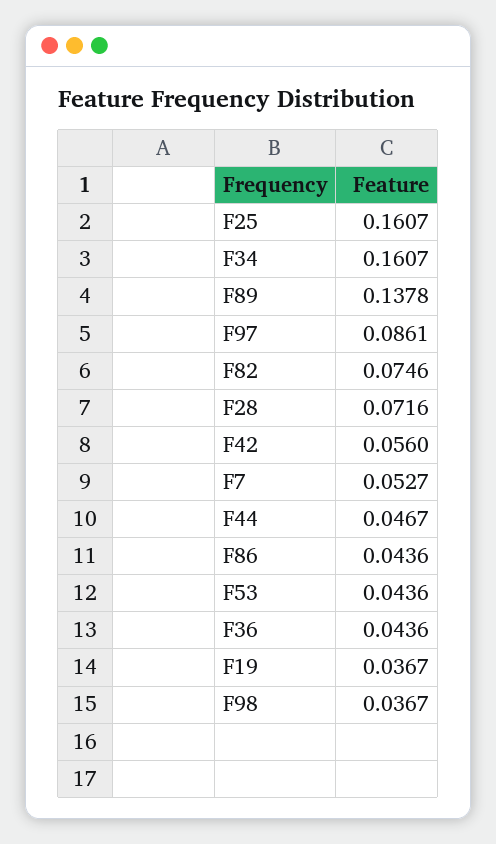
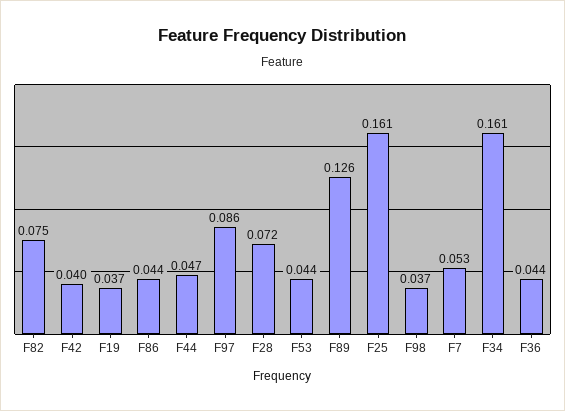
  {
    "F25": 0.1607,
    "F34": 0.1607,
-   "F89": 0.1378,
+   "F89": 0.126,
    "F97": 0.0861,
    "F82": 0.0746,
    "F28": 0.0716,
-   "F42": 0.056,
+   "F42": 0.04,
    "F7": 0.0527,
    "F44": 0.0467,
    "F86": 0.0436,
    "F53": 0.0436,
    "F36": 0.0436,
    "F19": 0.0367,
    "F98": 0.0367
  }

